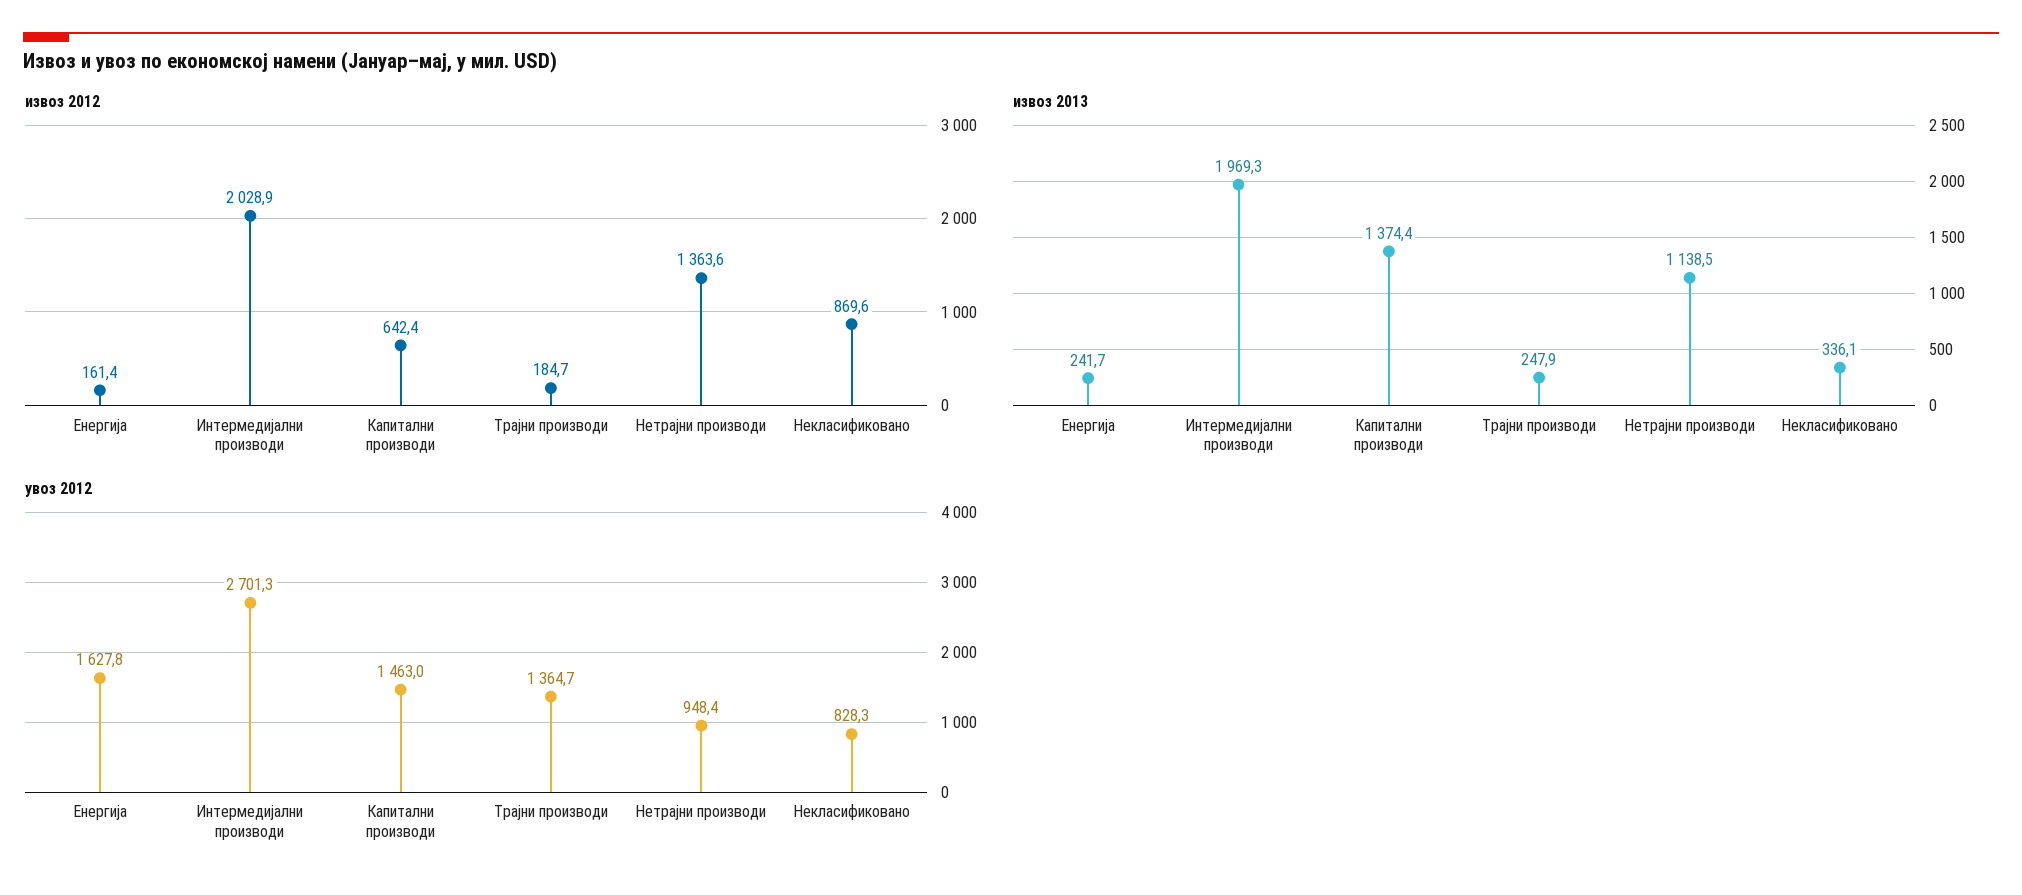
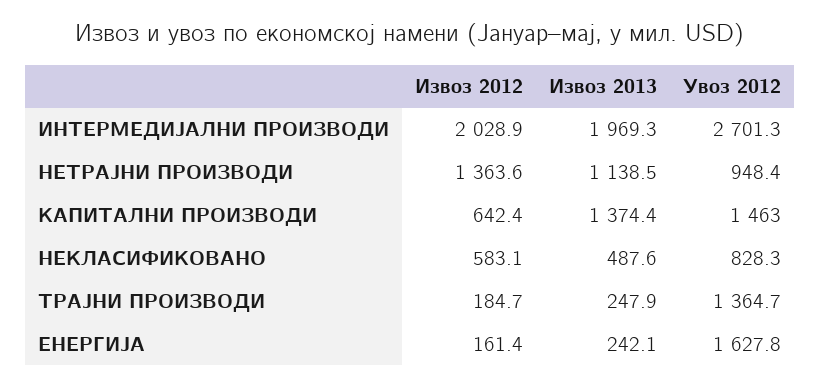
  {
    "извоз 2012": {
      "Енергија": 161.4,
      "Интермедијални производи": 2028.9,
      "Капитални производи": 642.4,
      "Трајни производи": 184.7,
      "Нетрајни производи": 1363.6,
-     "Некласификовано": 869.6
+     "Некласификовано": 583.1
    },
    "извоз 2013": {
-     "Енергија": 241.7,
+     "Енергија": 242.1,
      "Интермедијални производи": 1969.3,
      "Капитални производи": 1374.4,
      "Трајни производи": 247.9,
      "Нетрајни производи": 1138.5,
-     "Некласификовано": 336.1
+     "Некласификовано": 487.6
    },
    "увоз 2012": {
      "Енергија": 1627.8,
      "Интермедијални производи": 2701.3,
      "Капитални производи": 1463,
      "Трајни производи": 1364.7,
      "Нетрајни производи": 948.4,
      "Некласификовано": 828.3
    }
  }

